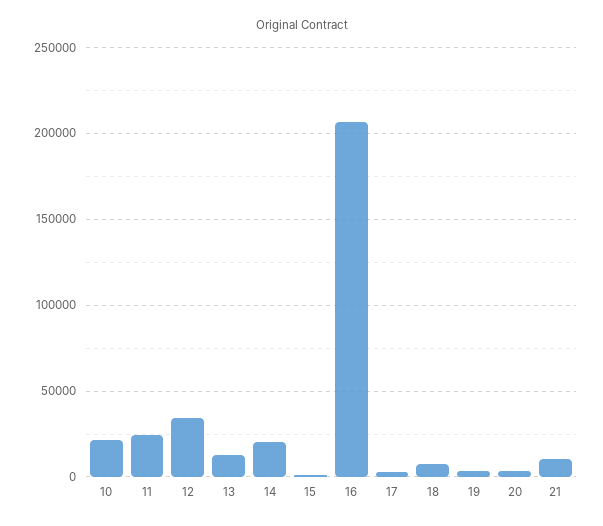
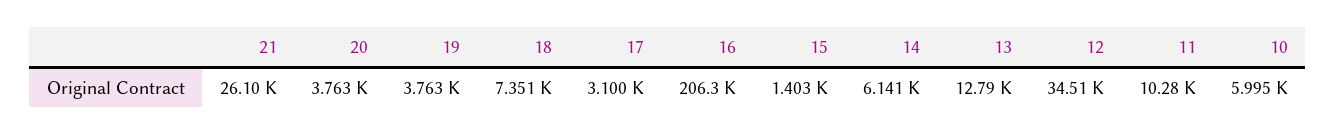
  {
-   "10": 20000,
+   "10": 5995,
-   "11": 25000,
+   "11": 10280,
    "12": 34510,
    "13": 12790,
-   "14": 20000,
+   "14": 6141,
    "15": 1403,
    "16": 206300,
    "17": 3100,
    "18": 7351,
    "19": 3763,
    "20": 3763,
-   "21": 10000
+   "21": 26100
  }

